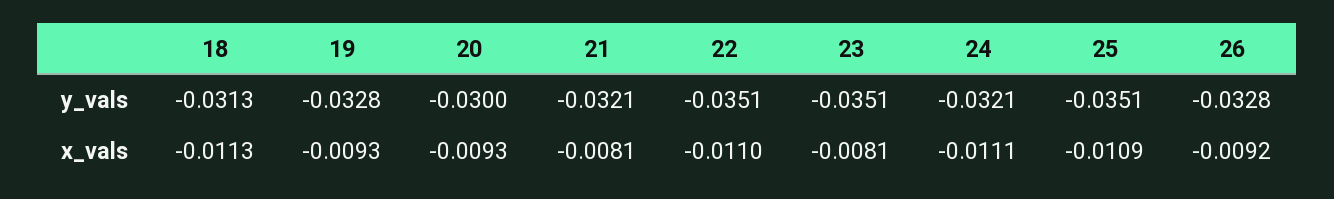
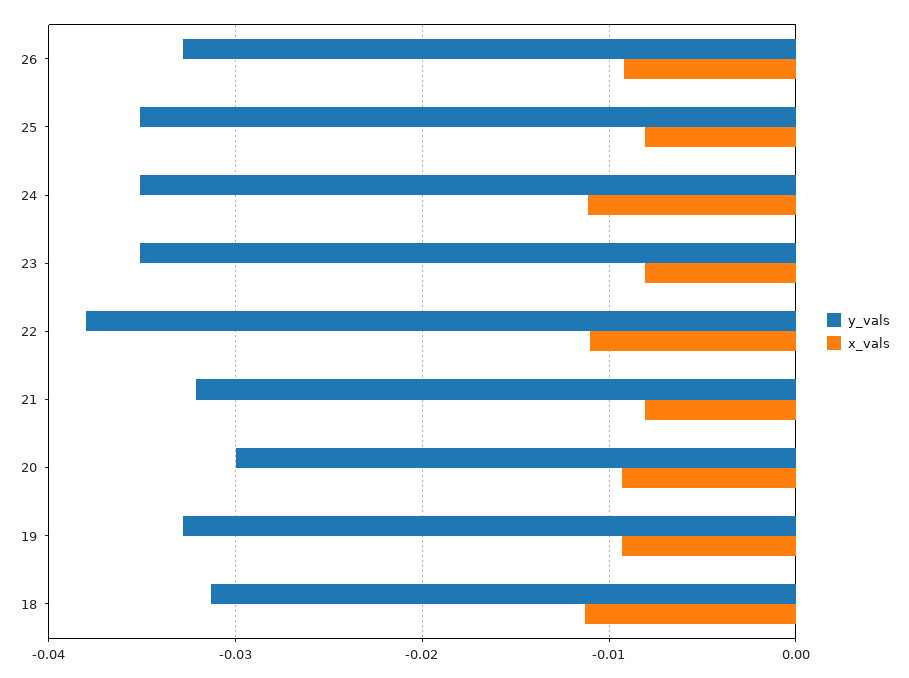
  {
    "y_vals": {
      "18": -0.0313,
      "19": -0.0328,
      "20": -0.03,
      "21": -0.0321,
-     "22": -0.0351,
+     "22": -0.038,
      "23": -0.0351,
-     "24": -0.0321,
+     "24": -0.035,
      "25": -0.0351,
      "26": -0.0328
    },
    "x_vals": {
      "18": -0.0113,
      "19": -0.0093,
      "20": -0.0093,
      "21": -0.0081,
      "22": -0.011,
      "23": -0.0081,
      "24": -0.0111,
-     "25": -0.0109,
+     "25": -0.008,
      "26": -0.0092
    }
  }

